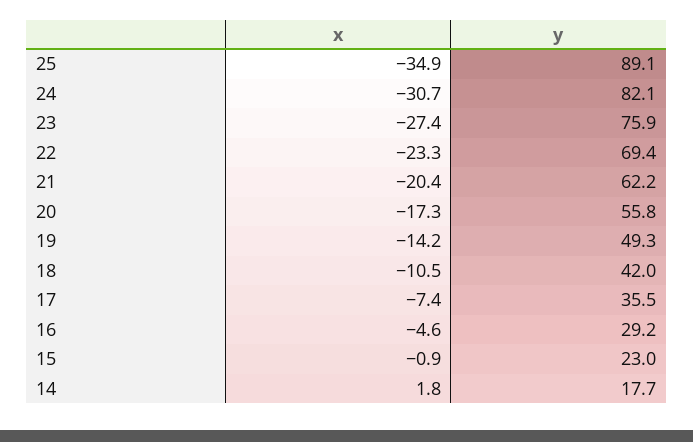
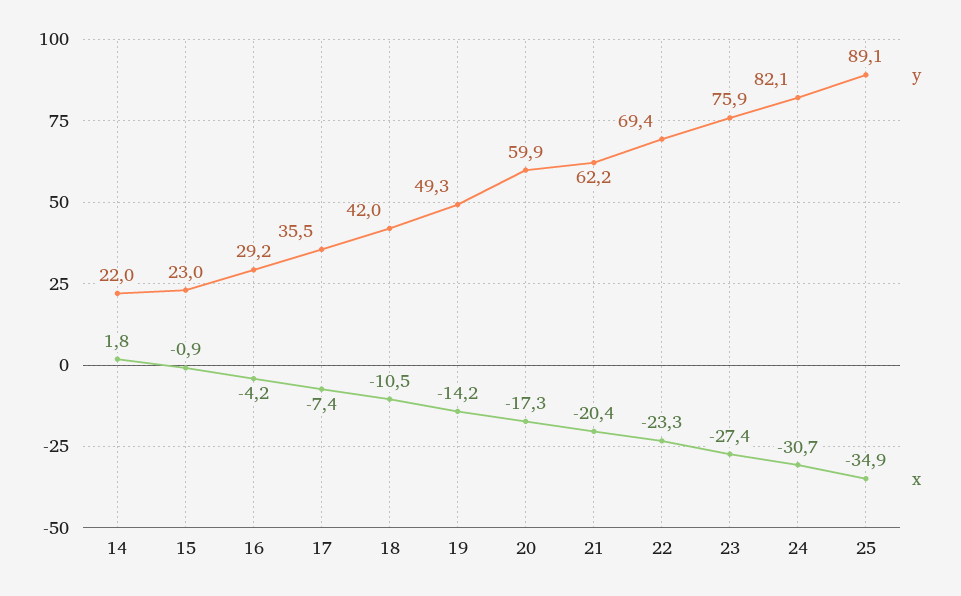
  {
    "x": {
      "25": -34.9,
      "24": -30.7,
      "23": -27.4,
      "22": -23.3,
      "21": -20.4,
      "20": -17.3,
      "19": -14.2,
      "18": -10.5,
      "17": -7.4,
-     "16": -4.6,
+     "16": -4.2,
      "15": -0.9,
      "14": 1.8
    },
    "y": {
      "25": 89.1,
      "24": 82.1,
      "23": 75.9,
      "22": 69.4,
      "21": 62.2,
-     "20": 55.8,
+     "20": 59.9,
      "19": 49.3,
      "18": 42,
      "17": 35.5,
      "16": 29.2,
      "15": 23,
-     "14": 17.7
+     "14": 22
    }
  }

